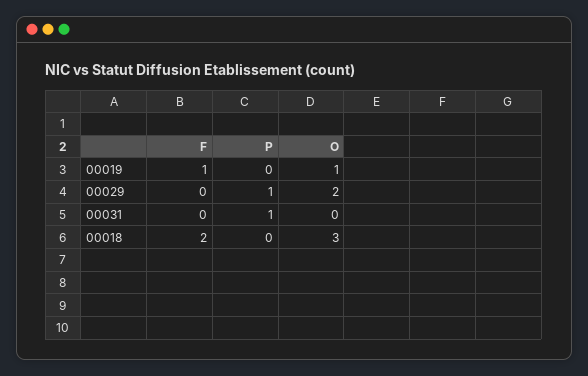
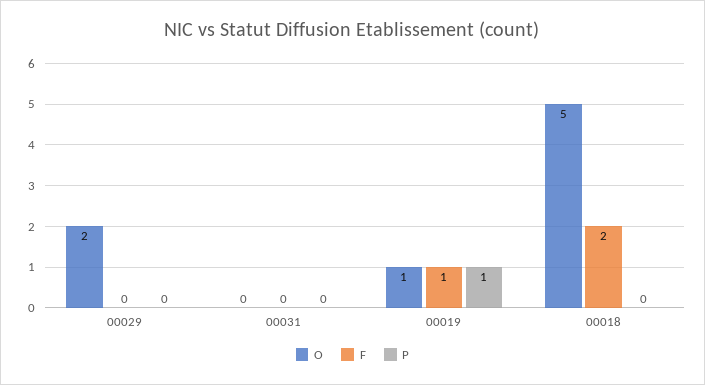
  {
    "F": {
      "00019": 1,
      "00029": 0,
      "00031": 0,
      "00018": 2
    },
    "P": {
-     "00019": 0,
+     "00019": 1,
-     "00029": 1,
+     "00029": 0,
-     "00031": 1,
+     "00031": 0,
      "00018": 0
    },
    "O": {
      "00019": 1,
      "00029": 2,
      "00031": 0,
-     "00018": 3
+     "00018": 5
    }
  }

